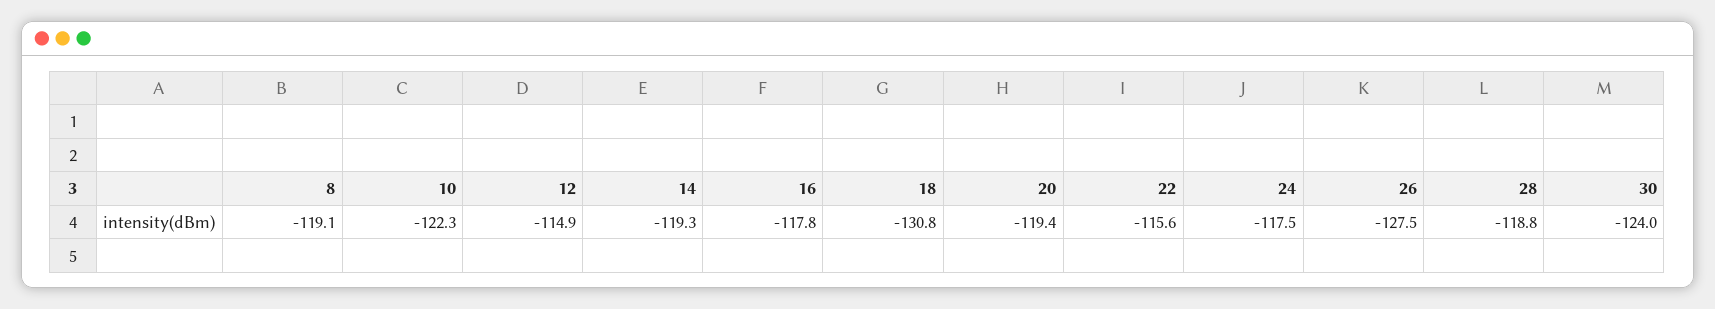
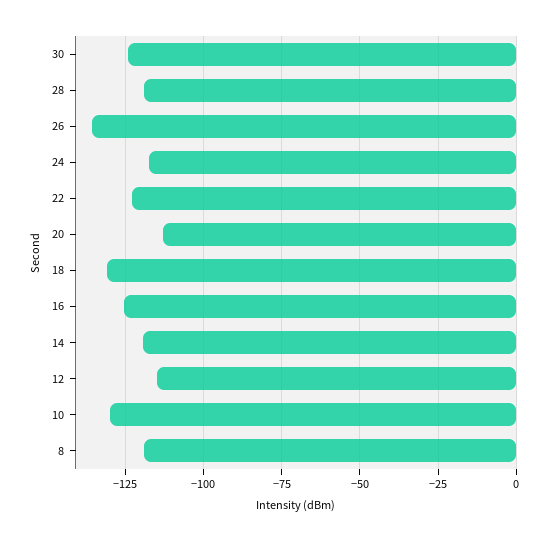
  {
    "8": -119.1,
-   "10": -122.3,
+   "10": -130,
    "12": -114.9,
    "14": -119.3,
-   "16": -117.8,
+   "16": -125,
    "18": -130.8,
-   "20": -119.4,
+   "20": -112.5,
-   "22": -115.6,
+   "22": -122.5,
    "24": -117.5,
-   "26": -127.5,
+   "26": -135,
    "28": -118.8,
    "30": -124
  }

